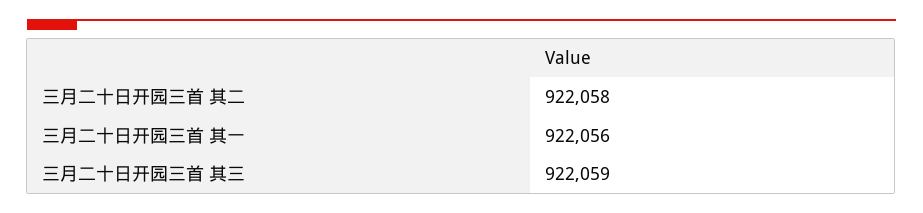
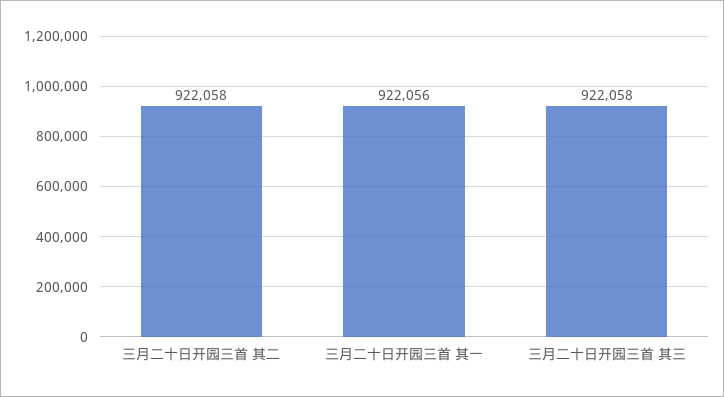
  {
    "三月二十日开园三首 其二": 922058,
    "三月二十日开园三首 其一": 922056,
-   "三月二十日开园三首 其三": 922059
+   "三月二十日开园三首 其三": 922058
  }

